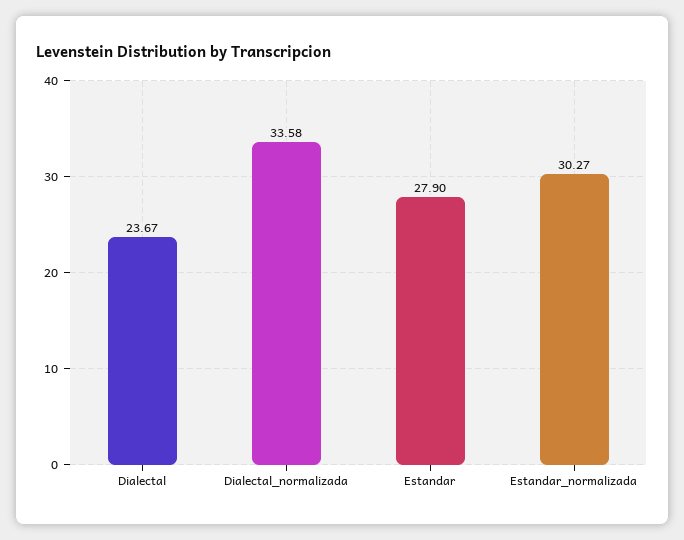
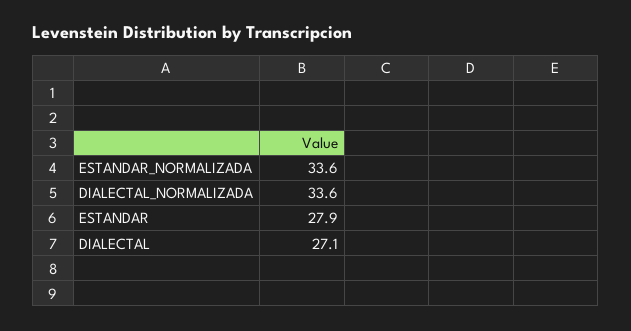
  {
-   "Dialectal": 23.67,
+   "Dialectal": 27.1,
    "Dialectal_normalizada": 33.58,
    "Estandar": 27.9,
-   "Estandar_normalizada": 30.27
+   "Estandar_normalizada": 33.6
  }

